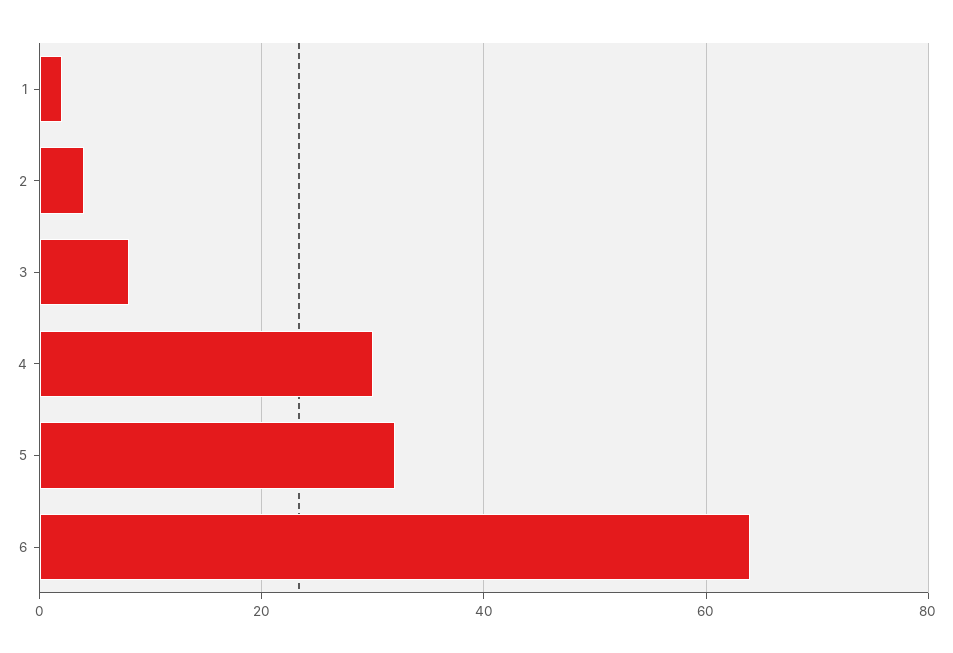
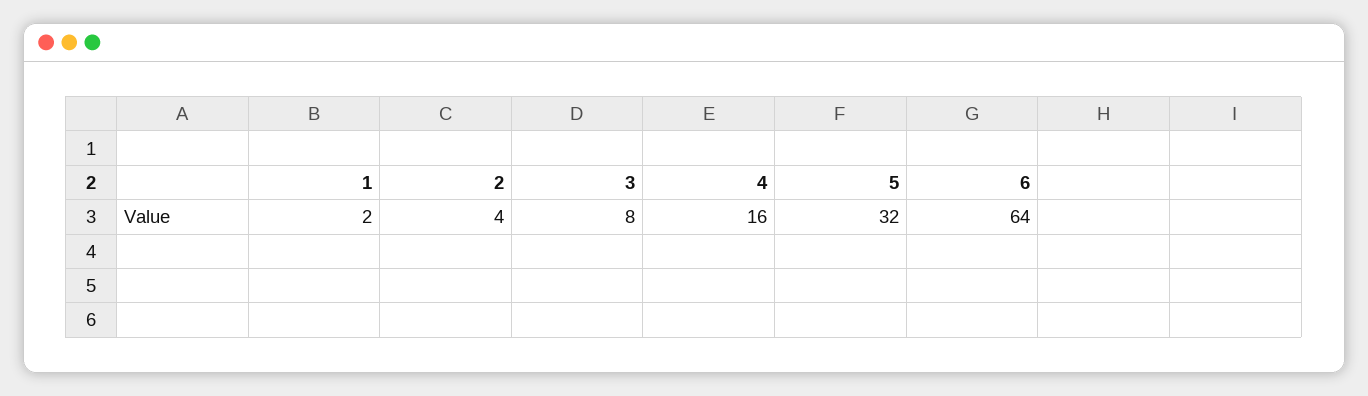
  {
    "1": 2,
    "2": 4,
    "3": 8,
-   "4": 30,
+   "4": 16,
    "5": 32,
    "6": 64
  }

